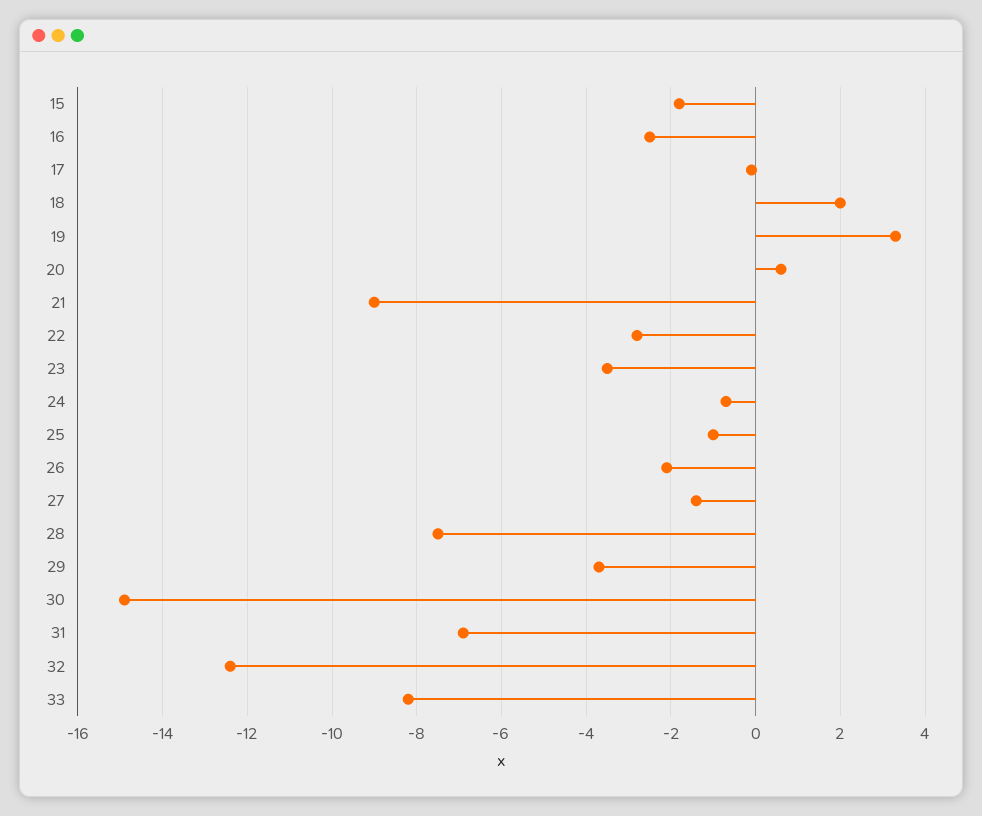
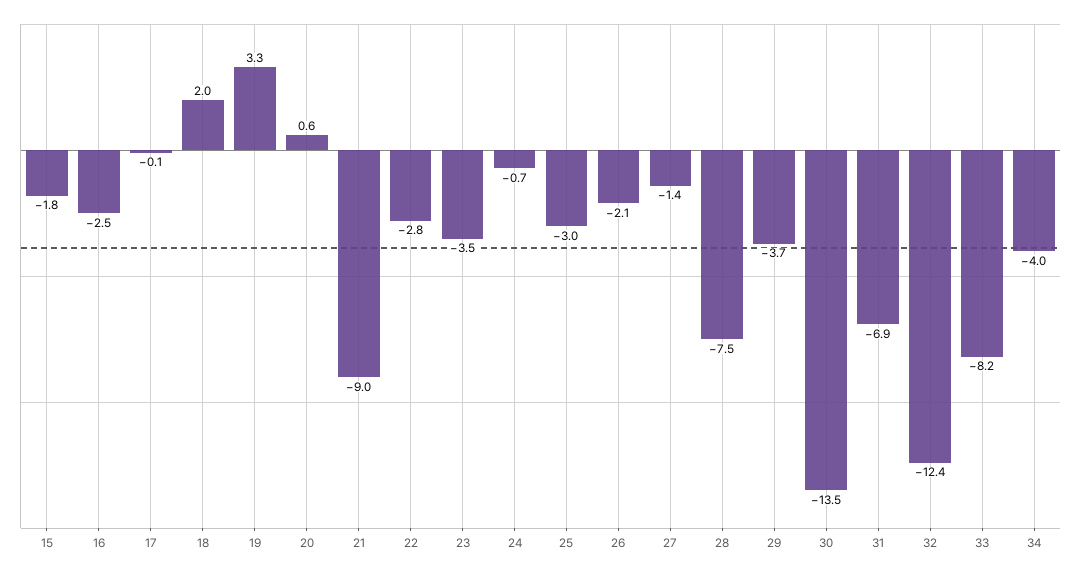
  {
    "15": -1.8,
    "16": -2.5,
    "17": -0.1,
    "18": 2,
    "19": 3.3,
    "20": 0.6,
    "21": -9,
    "22": -2.8,
    "23": -3.5,
    "24": -0.7,
-   "25": -1,
+   "25": -3,
    "26": -2.1,
    "27": -1.4,
    "28": -7.5,
    "29": -3.7,
-   "30": -15,
+   "30": -13.5,
    "31": -6.9,
    "32": -12.4,
-   "33": -8.2
+   "33": -8.2,
+   "34": -4
  }

